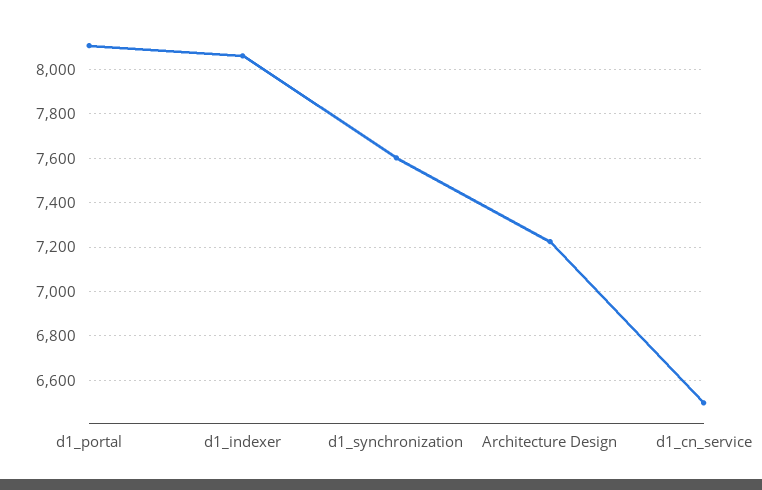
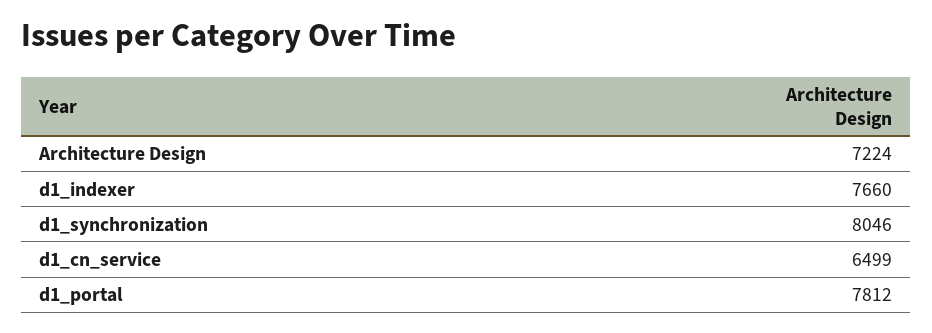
  {
-   "d1_portal": 8100,
+   "d1_portal": 7812,
-   "d1_indexer": 8050,
+   "d1_indexer": 7660,
-   "d1_synchronization": 7600,
+   "d1_synchronization": 8046,
    "Architecture Design": 7224,
    "d1_cn_service": 6499
  }

